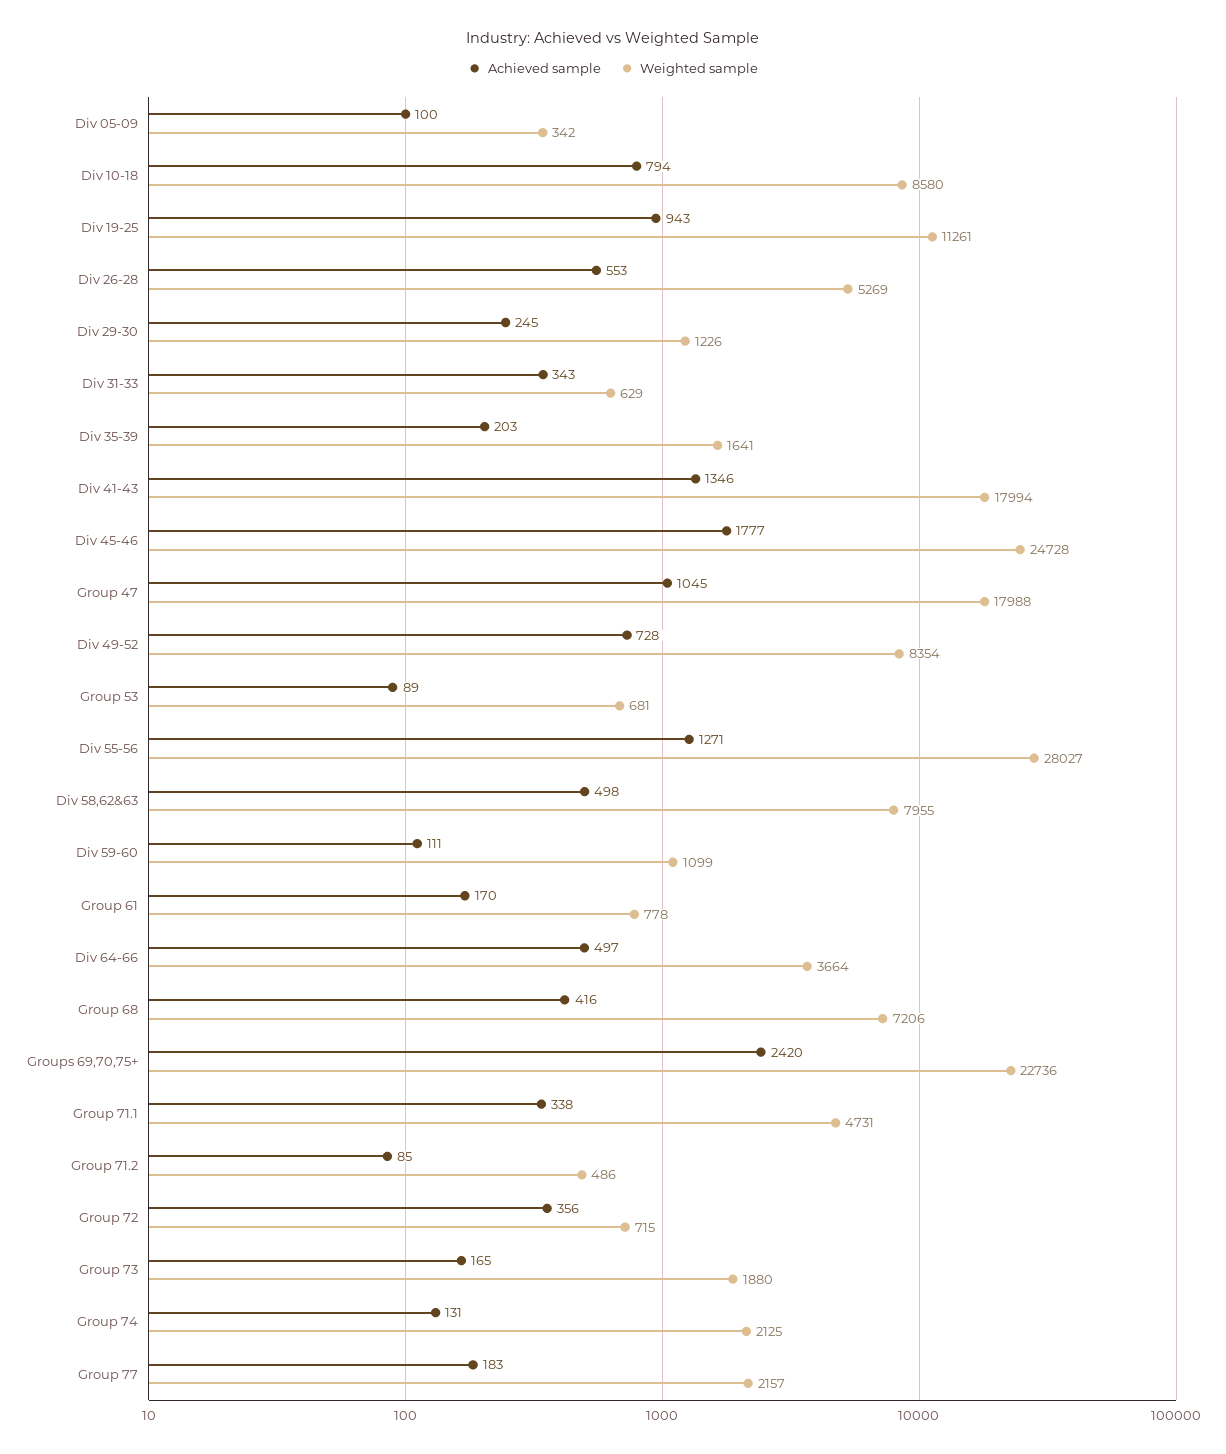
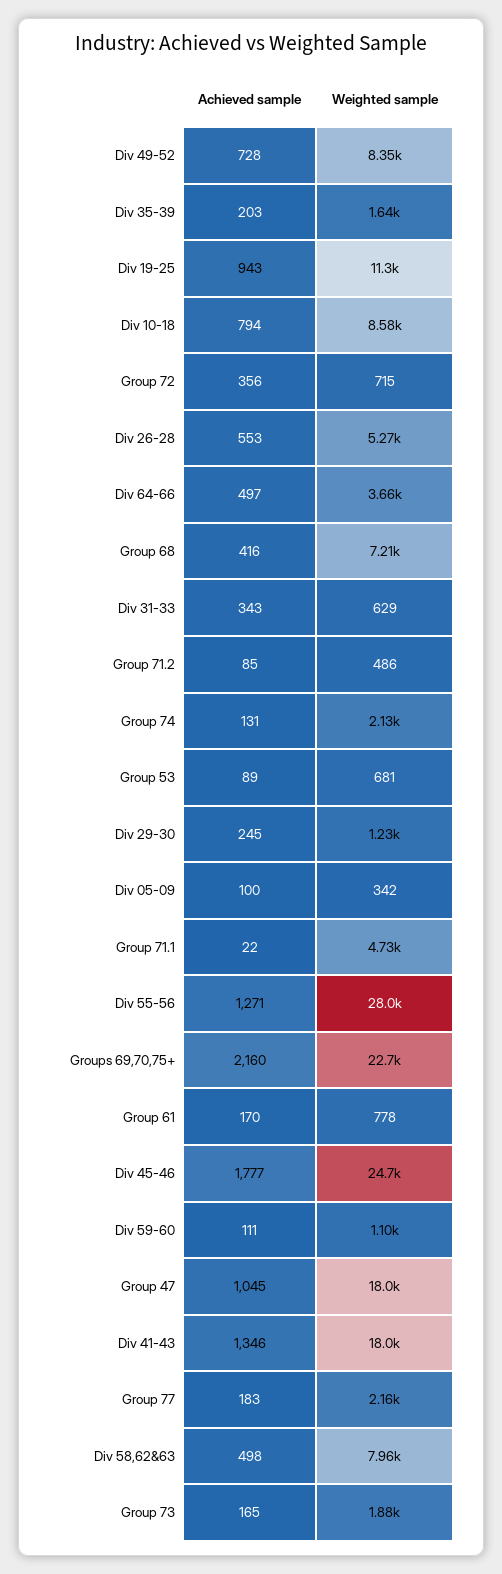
  {
    "Achieved sample": {
      "Div 05-09": 100,
      "Div 10-18": 794,
      "Div 19-25": 943,
      "Div 26-28": 553,
      "Div 29-30": 245,
      "Div 31-33": 343,
      "Div 35-39": 203,
      "Div 41-43": 1346,
      "Div 45-46": 1777,
      "Group 47": 1045,
      "Div 49-52": 728,
      "Group 53": 89,
      "Div 55-56": 1271,
      "Div 58,62&63": 498,
      "Div 59-60": 111,
      "Group 61": 170,
      "Div 64-66": 497,
      "Group 68": 416,
-     "Groups 69,70,75+": 2420,
+     "Groups 69,70,75+": 2160,
-     "Group 71.1": 338,
+     "Group 71.1": 22,
      "Group 71.2": 85,
      "Group 72": 356,
      "Group 73": 165,
      "Group 74": 131,
      "Group 77": 183
    },
    "Weighted sample": {
      "Div 05-09": 342,
      "Div 10-18": 8580,
      "Div 19-25": 11261,
      "Div 26-28": 5269,
      "Div 29-30": 1226,
      "Div 31-33": 629,
      "Div 35-39": 1641,
      "Div 41-43": 17994,
      "Div 45-46": 24728,
      "Group 47": 17988,
      "Div 49-52": 8354,
      "Group 53": 681,
      "Div 55-56": 28027,
      "Div 58,62&63": 7955,
      "Div 59-60": 1099,
      "Group 61": 778,
      "Div 64-66": 3664,
      "Group 68": 7206,
      "Groups 69,70,75+": 22736,
      "Group 71.1": 4731,
      "Group 71.2": 486,
      "Group 72": 715,
      "Group 73": 1880,
      "Group 74": 2125,
      "Group 77": 2157
    }
  }

